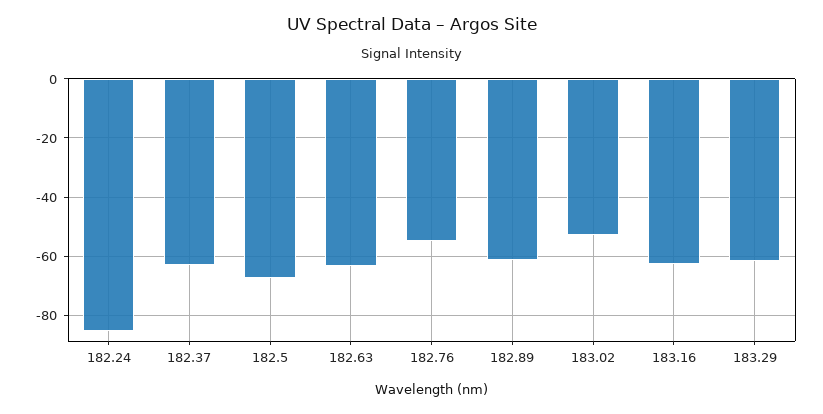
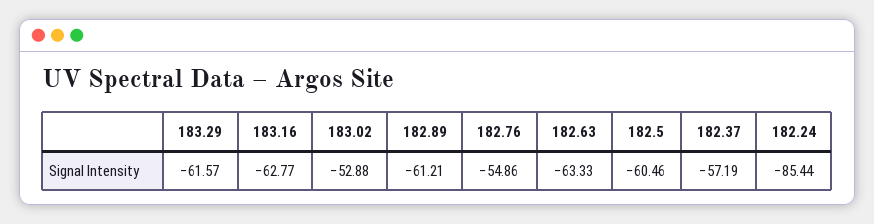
  {
    "182.24": -85.44,
-   "182.37": -62.5,
+   "182.37": -57.19,
-   "182.5": -67.5,
+   "182.5": -60.46,
    "182.63": -63.33,
    "182.76": -54.86,
    "182.89": -61.21,
    "183.02": -52.88,
    "183.16": -62.77,
    "183.29": -61.57
  }

